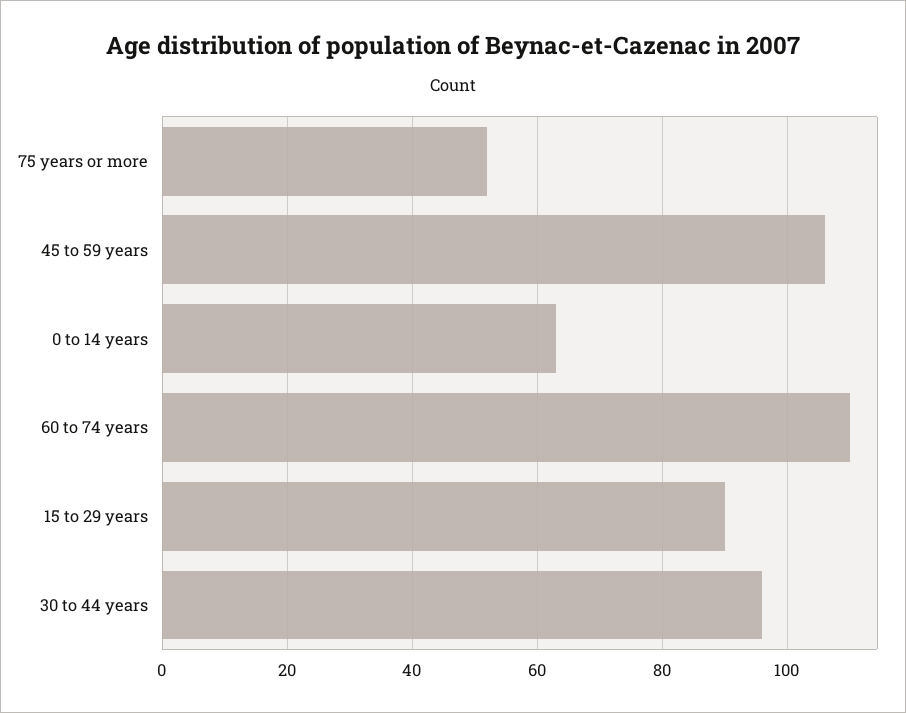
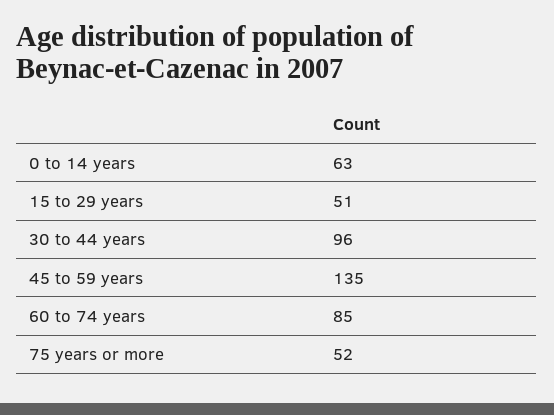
  {
    "75 years or more": 52,
-   "45 to 59 years": 105,
+   "45 to 59 years": 135,
    "0 to 14 years": 63,
-   "60 to 74 years": 110,
+   "60 to 74 years": 85,
-   "15 to 29 years": 90,
+   "15 to 29 years": 51,
    "30 to 44 years": 96
  }

